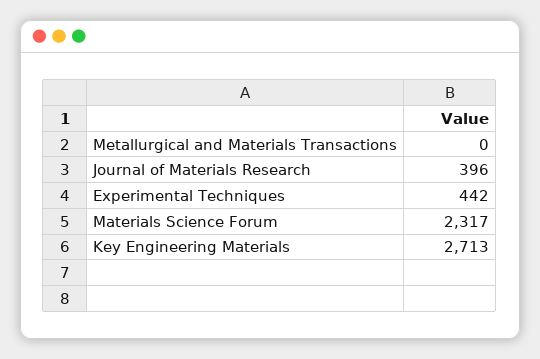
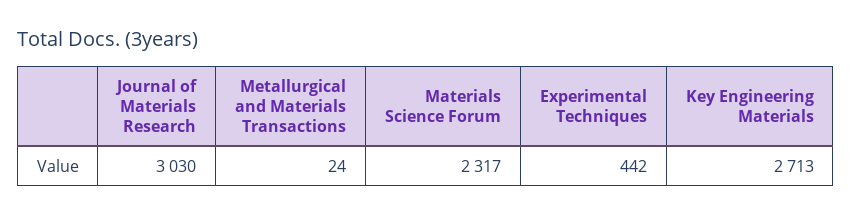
  {
-   "Metallurgical and Materials Transactions": 0,
+   "Metallurgical and Materials Transactions": 24,
-   "Journal of Materials Research": 396,
+   "Journal of Materials Research": 3030,
    "Experimental Techniques": 442,
    "Materials Science Forum": 2317,
    "Key Engineering Materials": 2713
  }

